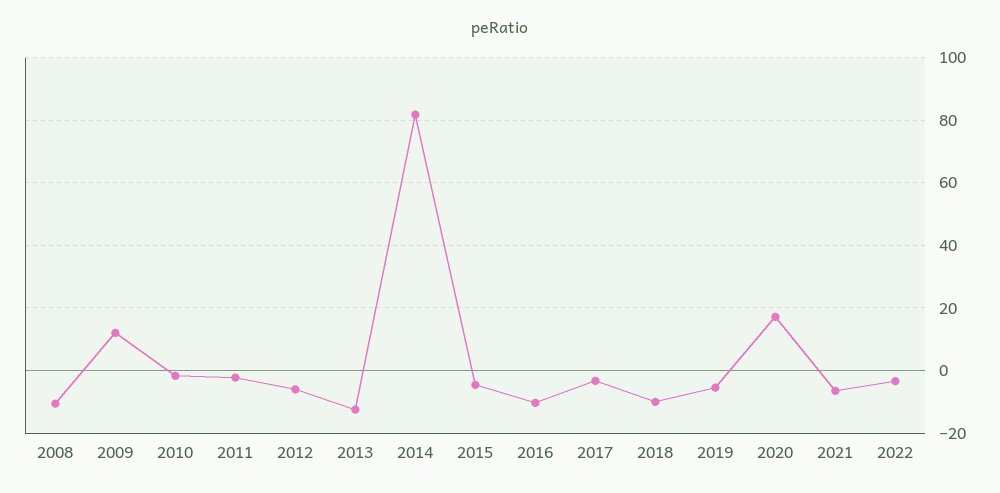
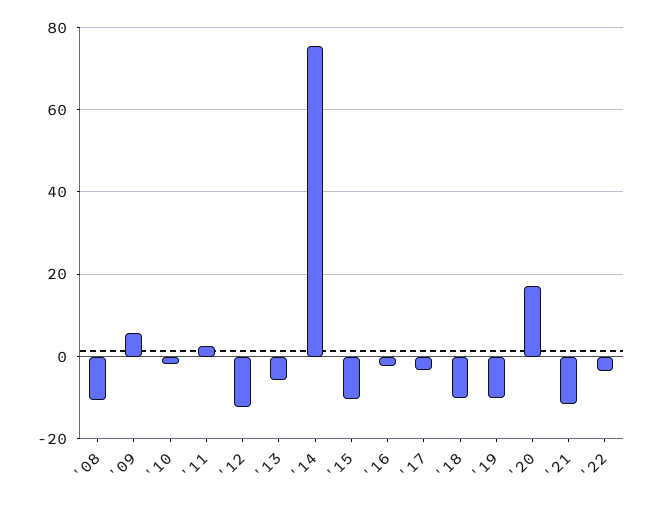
  {
    "2008": -10,
-   "2009": 12,
+   "2009": 6,
    "2010": -2,
-   "2011": -2,
+   "2011": 2,
-   "2012": -6,
+   "2012": -12,
-   "2013": -12,
+   "2013": -6,
-   "2014": 82,
+   "2014": 76,
-   "2015": -4,
+   "2015": -10,
-   "2016": -10,
+   "2016": -2,
    "2017": -4,
    "2018": -10,
-   "2019": -6,
+   "2019": -10,
    "2020": 18,
-   "2021": -6,
+   "2021": -12,
    "2022": -4
  }

